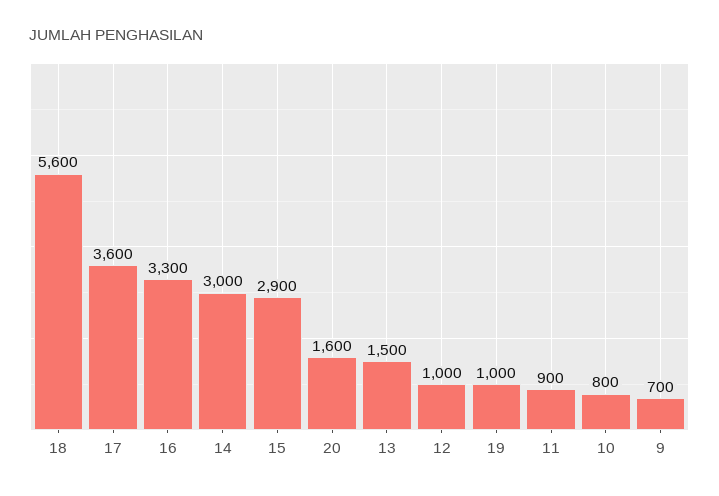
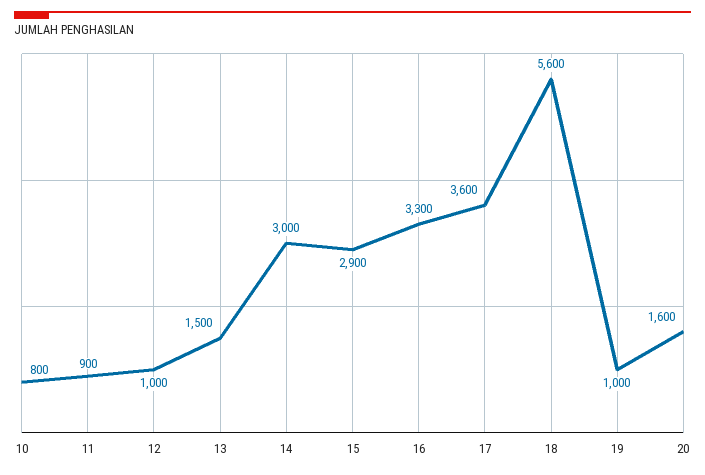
  {
    "18": 5600,
    "17": 3600,
    "16": 3300,
    "14": 3000,
    "15": 2900,
    "20": 1600,
    "13": 1500,
    "12": 1000,
    "19": 1000,
    "11": 900,
-   "10": 800,
+   "10": 800
-   "9": 700
  }

